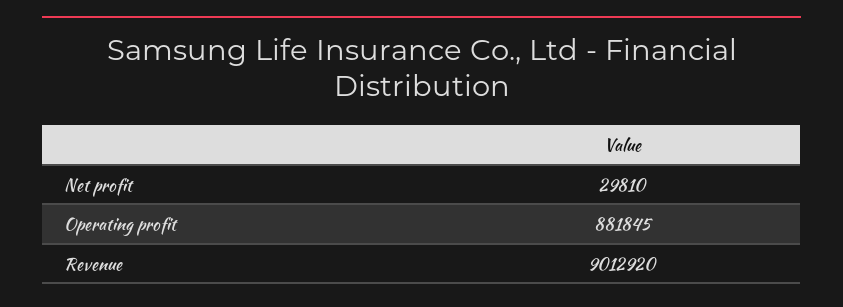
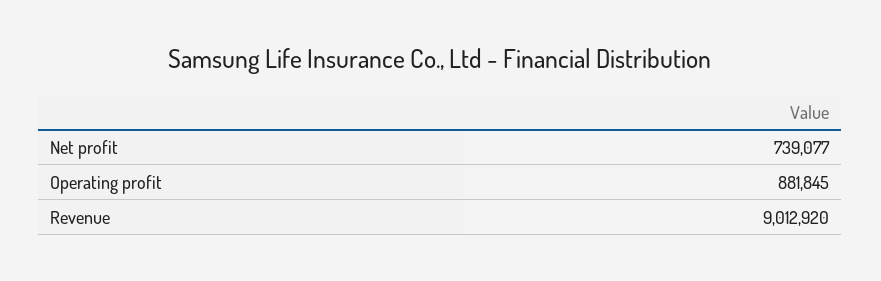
  {
-   "Net profit": 29810,
+   "Net profit": 739077,
    "Operating profit": 881845,
    "Revenue": 9012920
  }

